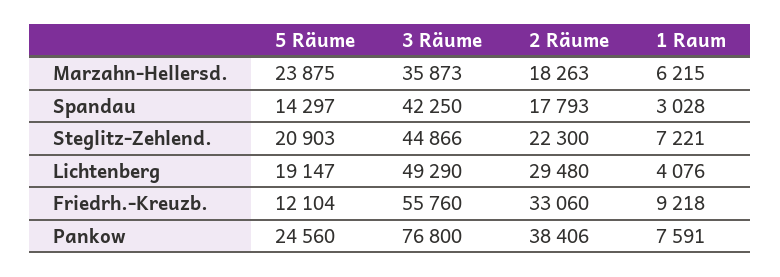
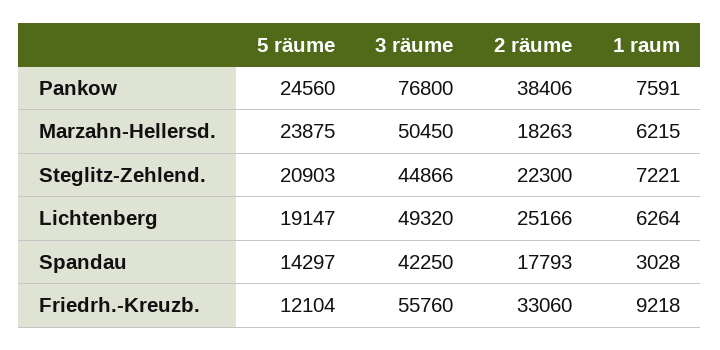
  {
    "5 Räume": {
      "Marzahn-Hellersd.": 23875,
      "Spandau": 14297,
      "Steglitz-Zehlend.": 20903,
      "Lichtenberg": 19147,
      "Friedrh.-Kreuzb.": 12104,
      "Pankow": 24560
    },
    "3 Räume": {
-     "Marzahn-Hellersd.": 35873,
+     "Marzahn-Hellersd.": 50450,
      "Spandau": 42250,
      "Steglitz-Zehlend.": 44866,
-     "Lichtenberg": 49290,
+     "Lichtenberg": 49320,
      "Friedrh.-Kreuzb.": 55760,
      "Pankow": 76800
    },
    "2 Räume": {
      "Marzahn-Hellersd.": 18263,
      "Spandau": 17793,
      "Steglitz-Zehlend.": 22300,
-     "Lichtenberg": 29480,
+     "Lichtenberg": 25166,
      "Friedrh.-Kreuzb.": 33060,
      "Pankow": 38406
    },
    "1 Raum": {
      "Marzahn-Hellersd.": 6215,
      "Spandau": 3028,
      "Steglitz-Zehlend.": 7221,
-     "Lichtenberg": 4076,
+     "Lichtenberg": 6264,
      "Friedrh.-Kreuzb.": 9218,
      "Pankow": 7591
    }
  }

